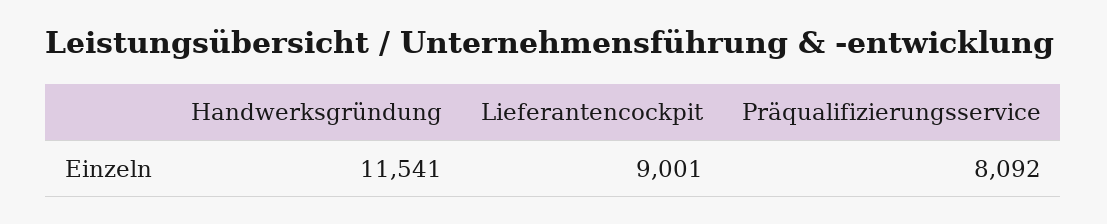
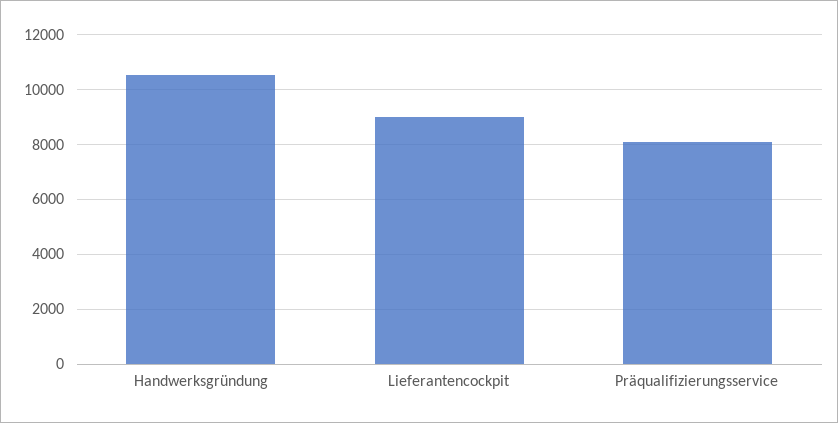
  {
-   "Handwerksgründung": 11541,
+   "Handwerksgründung": 10500,
    "Lieferantencockpit": 9001,
    "Präqualifizierungsservice": 8092
  }

